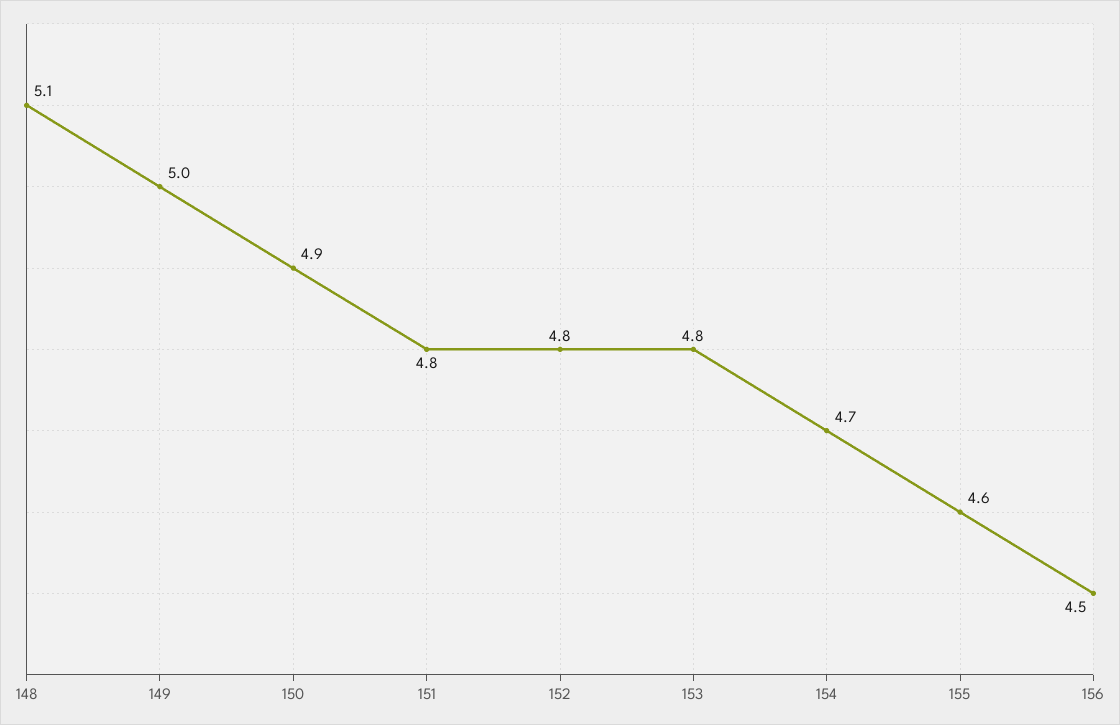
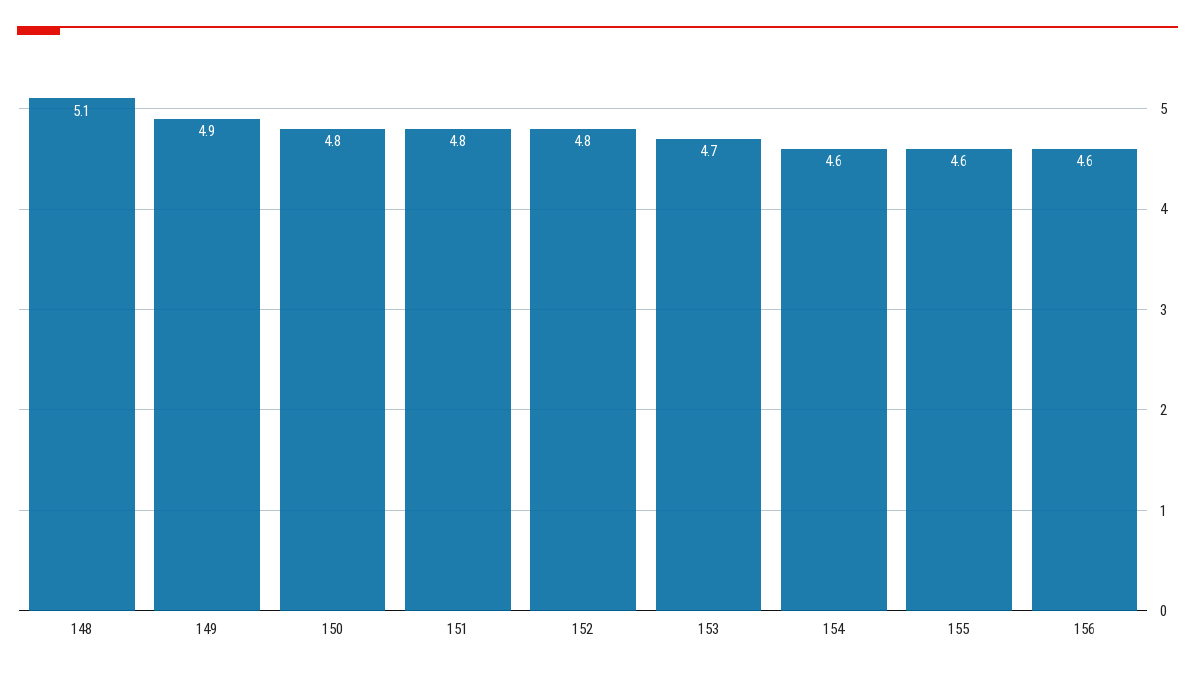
  {
    "148": 5.1,
-   "149": 5,
+   "149": 4.9,
-   "150": 4.9,
+   "150": 4.8,
    "151": 4.8,
    "152": 4.8,
-   "153": 4.8,
+   "153": 4.7,
-   "154": 4.7,
+   "154": 4.6,
    "155": 4.6,
-   "156": 4.5
+   "156": 4.6
  }

